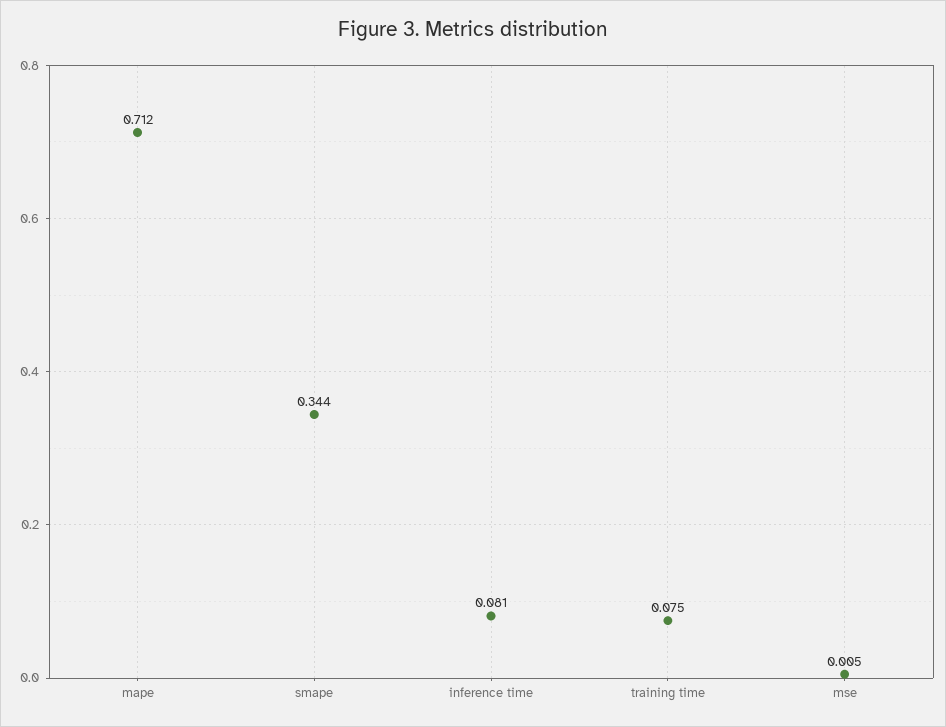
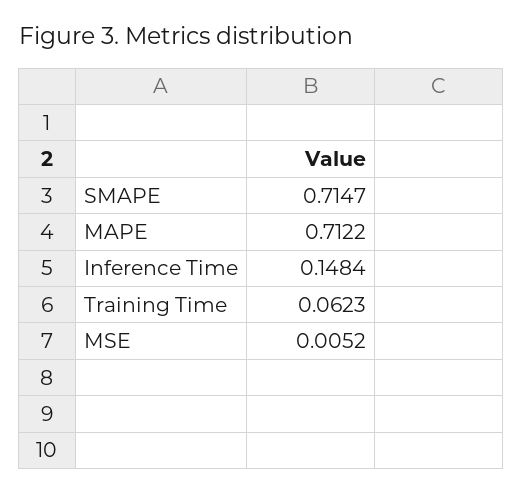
  {
    "mape": 0.7122,
-   "smape": 0.344,
+   "smape": 0.7147,
-   "inference time": 0.081,
+   "inference time": 0.1484,
-   "training time": 0.075,
+   "training time": 0.0623,
    "mse": 0.0052
  }

